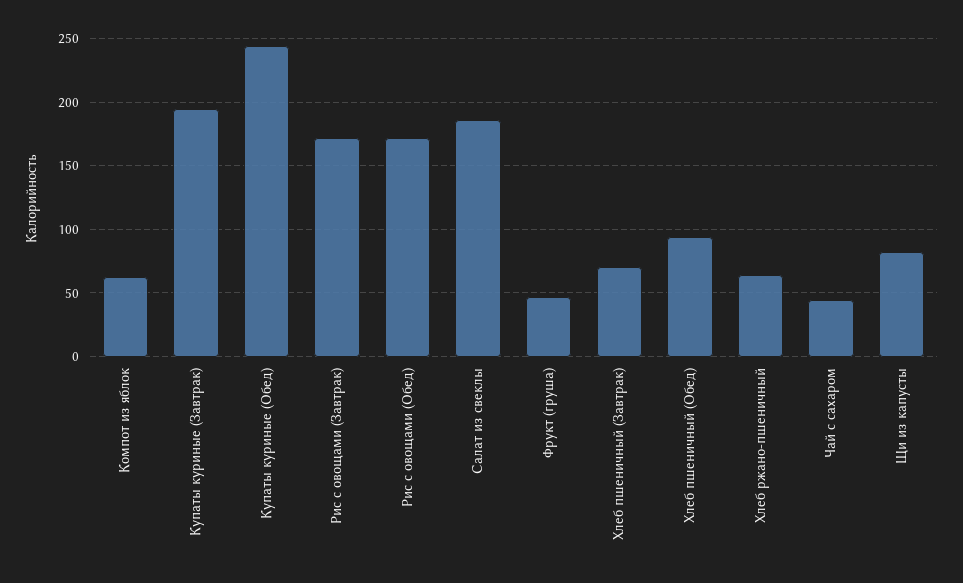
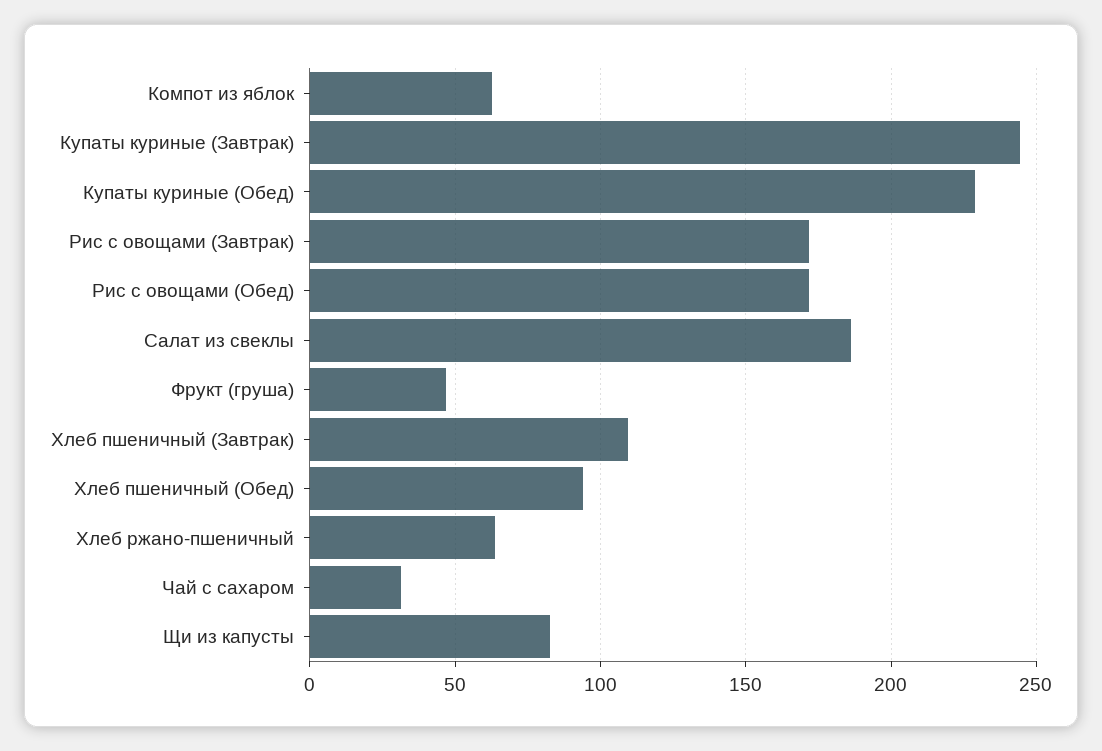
  {
    "Компот из яблок": 65,
-   "Купаты куриные (Завтрак)": 195,
+   "Купаты куриные (Завтрак)": 245,
-   "Купаты куриные (Обед)": 245,
+   "Купаты куриные (Обед)": 230,
    "Рис с овощами (Завтрак)": 170,
    "Рис с овощами (Обед)": 170,
    "Салат из свеклы": 185,
    "Фрукт (груша)": 45,
-   "Хлеб пшеничный (Завтрак)": 70,
+   "Хлеб пшеничный (Завтрак)": 110,
    "Хлеб пшеничный (Обед)": 95,
    "Хлеб ржано-пшеничный": 65,
-   "Чай с сахаром": 45,
+   "Чай с сахаром": 30,
    "Щи из капусты": 85
  }

